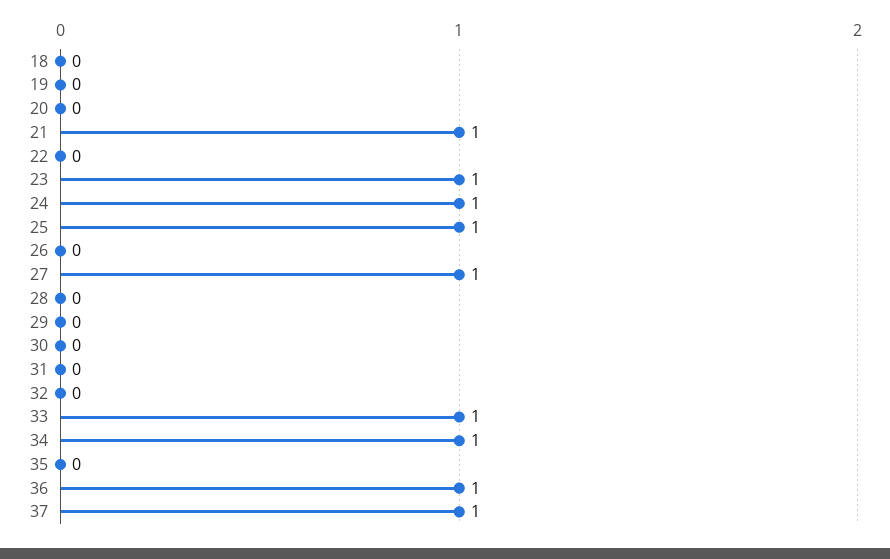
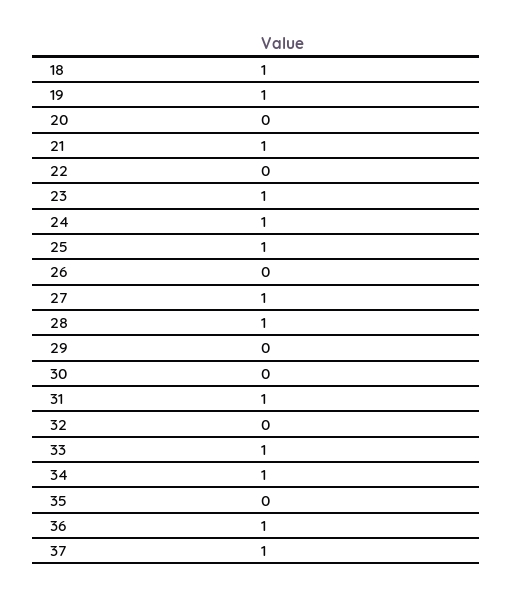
  {
-   "18": 0,
+   "18": 1,
-   "19": 0,
+   "19": 1,
    "20": 0,
    "21": 1,
    "22": 0,
    "23": 1,
    "24": 1,
    "25": 1,
    "26": 0,
    "27": 1,
-   "28": 0,
+   "28": 1,
    "29": 0,
    "30": 0,
-   "31": 0,
+   "31": 1,
    "32": 0,
    "33": 1,
    "34": 1,
    "35": 0,
    "36": 1,
    "37": 1
  }

